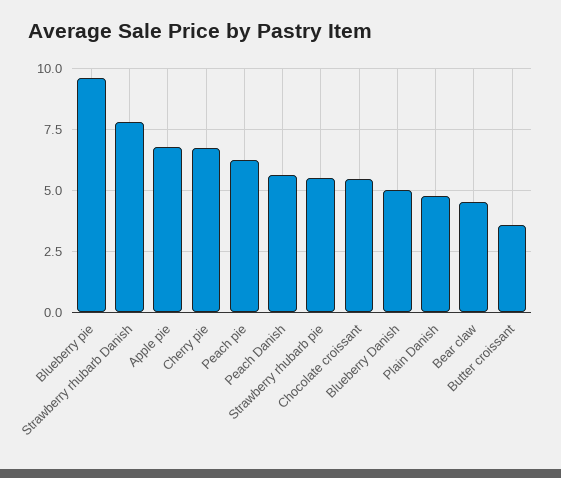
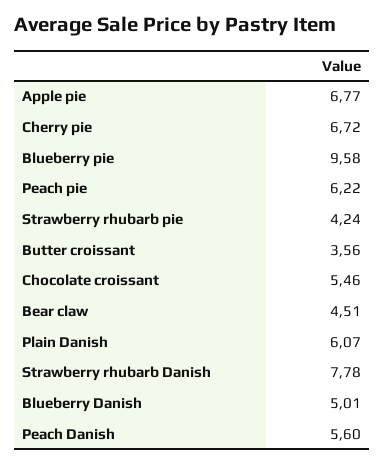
  {
    "Blueberry pie": 9.58,
    "Strawberry rhubarb Danish": 7.78,
    "Apple pie": 6.77,
    "Cherry pie": 6.72,
    "Peach pie": 6.22,
    "Peach Danish": 5.6,
-   "Strawberry rhubarb pie": 5.5,
+   "Strawberry rhubarb pie": 4.24,
    "Chocolate croissant": 5.46,
    "Blueberry Danish": 5.01,
-   "Plain Danish": 4.75,
+   "Plain Danish": 6.07,
    "Bear claw": 4.51,
    "Butter croissant": 3.56
  }

